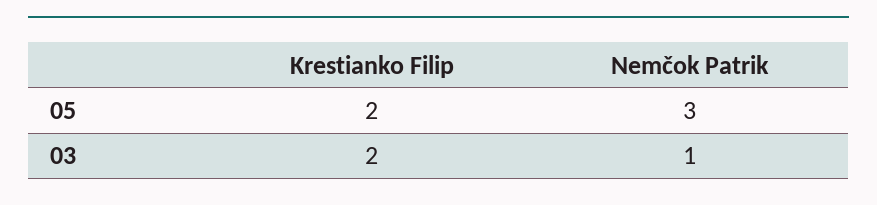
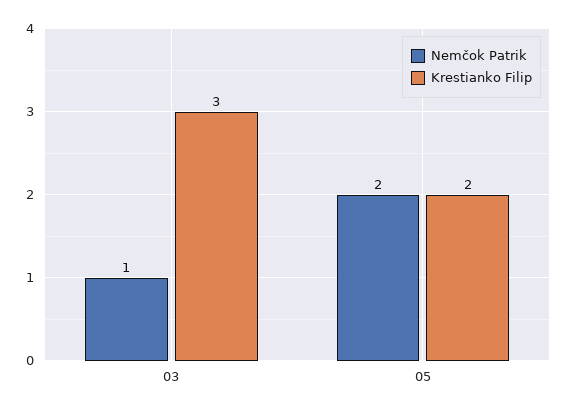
  {
    "Krestianko Filip": {
      "05": 2,
-     "03": 2
+     "03": 3
    },
    "Nemčok Patrik": {
-     "05": 3,
+     "05": 2,
      "03": 1
    }
  }

